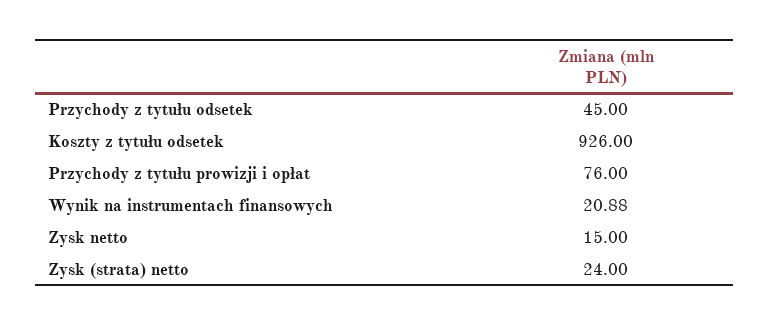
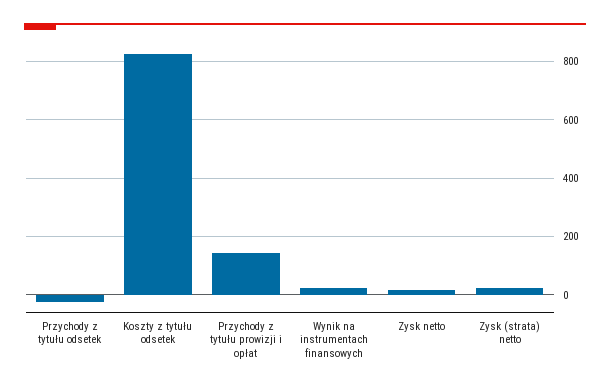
  {
-   "Przychody z tytułu odsetek": 45,
+   "Przychody z tytułu odsetek": -25,
-   "Koszty z tytułu odsetek": 926,
+   "Koszty z tytułu odsetek": 825,
-   "Przychody z tytułu prowizji i opłat": 76,
+   "Przychody z tytułu prowizji i opłat": 150,
    "Wynik na instrumentach finansowych": 20.88,
    "Zysk netto": 15,
    "Zysk (strata) netto": 24
  }

